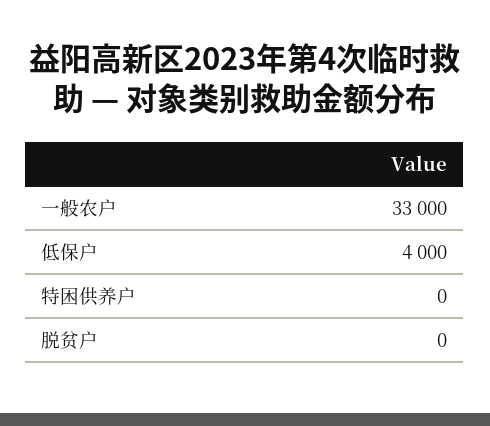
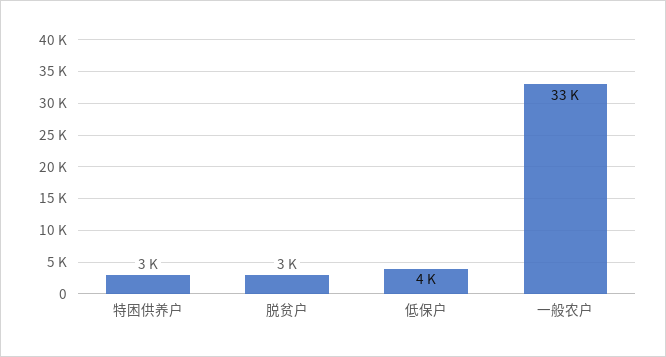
  {
    "一般农户": 33000,
    "低保户": 4000,
-   "特困供养户": 0,
+   "特困供养户": 3000,
-   "脱贫户": 0
+   "脱贫户": 3000
  }

